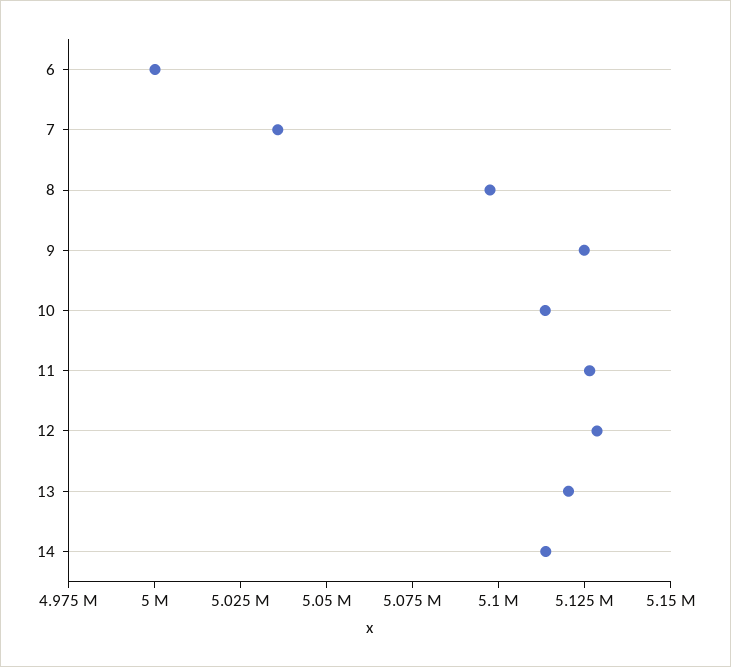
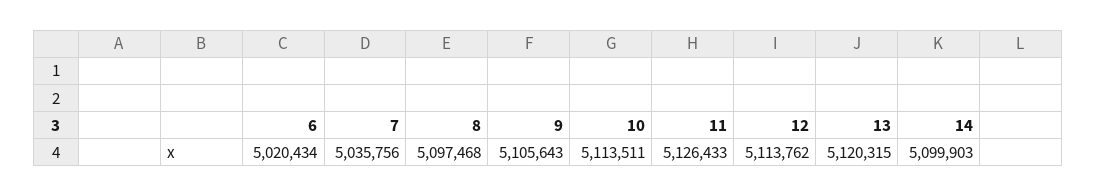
  {
-   "6": 5000000,
+   "6": 5020434,
    "7": 5035756,
    "8": 5097468,
-   "9": 5125000,
+   "9": 5105643,
    "10": 5113511,
    "11": 5126433,
-   "12": 5130000,
+   "12": 5113762,
    "13": 5120315,
-   "14": 5115000
+   "14": 5099903
  }

